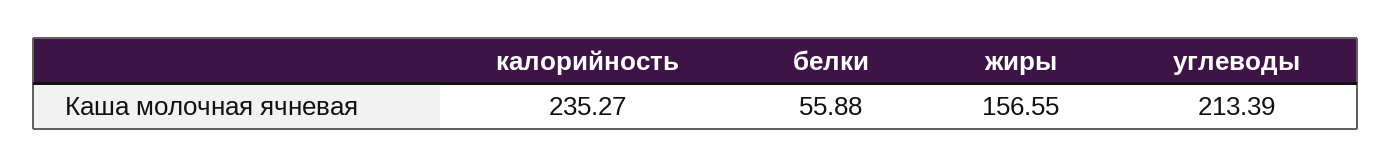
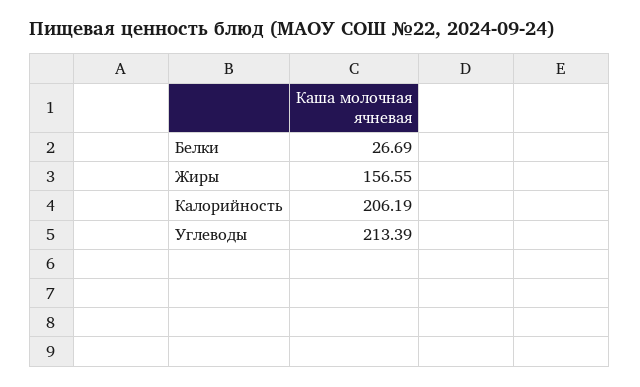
  {
-   "калорийность": 235.27,
+   "калорийность": 206.19,
-   "белки": 55.88,
+   "белки": 26.69,
    "жиры": 156.55,
    "углеводы": 213.39
  }

